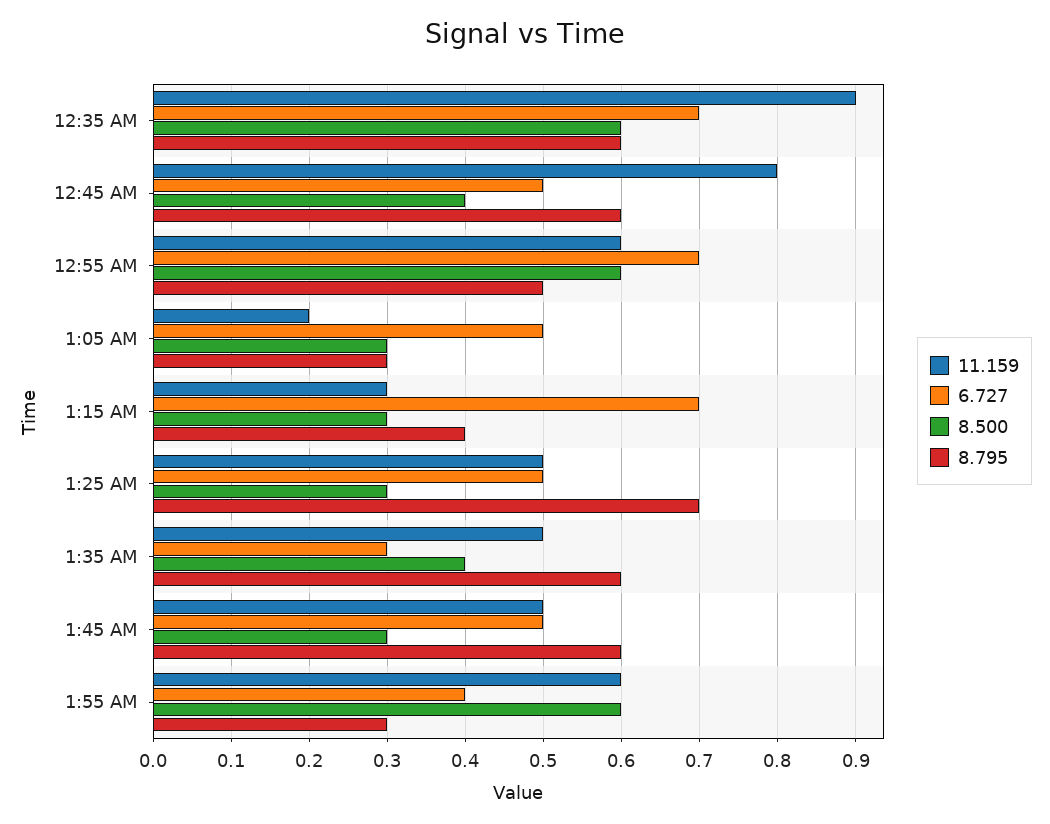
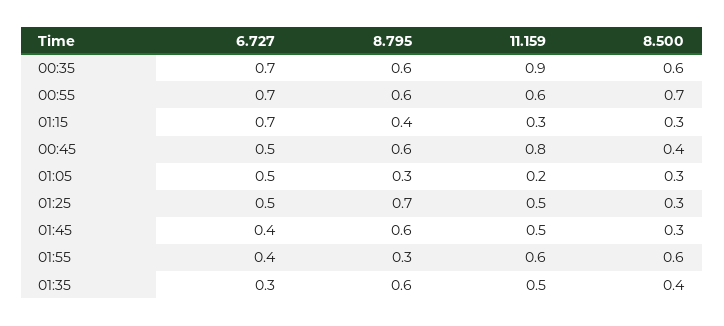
  {
    "11.159": {
      "12:35 AM": 0.9,
      "12:45 AM": 0.8,
      "12:55 AM": 0.6,
      "1:05 AM": 0.2,
      "1:15 AM": 0.3,
      "1:25 AM": 0.5,
      "1:35 AM": 0.5,
      "1:45 AM": 0.5,
      "1:55 AM": 0.6
    },
    "6.727": {
      "12:35 AM": 0.7,
      "12:45 AM": 0.5,
      "12:55 AM": 0.7,
      "1:05 AM": 0.5,
      "1:15 AM": 0.7,
      "1:25 AM": 0.5,
      "1:35 AM": 0.3,
-     "1:45 AM": 0.5,
+     "1:45 AM": 0.4,
      "1:55 AM": 0.4
    },
    "8.500": {
      "12:35 AM": 0.6,
      "12:45 AM": 0.4,
-     "12:55 AM": 0.6,
+     "12:55 AM": 0.7,
      "1:05 AM": 0.3,
      "1:15 AM": 0.3,
      "1:25 AM": 0.3,
      "1:35 AM": 0.4,
      "1:45 AM": 0.3,
      "1:55 AM": 0.6
    },
    "8.795": {
      "12:35 AM": 0.6,
      "12:45 AM": 0.6,
-     "12:55 AM": 0.5,
+     "12:55 AM": 0.6,
      "1:05 AM": 0.3,
      "1:15 AM": 0.4,
      "1:25 AM": 0.7,
      "1:35 AM": 0.6,
      "1:45 AM": 0.6,
      "1:55 AM": 0.3
    }
  }

